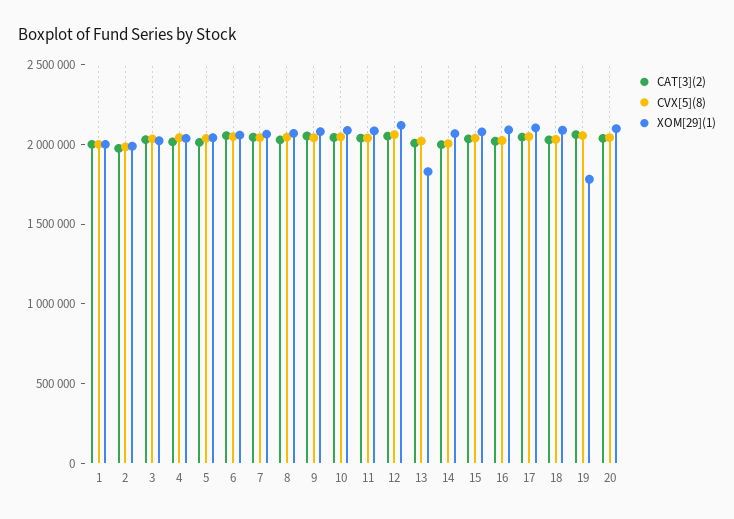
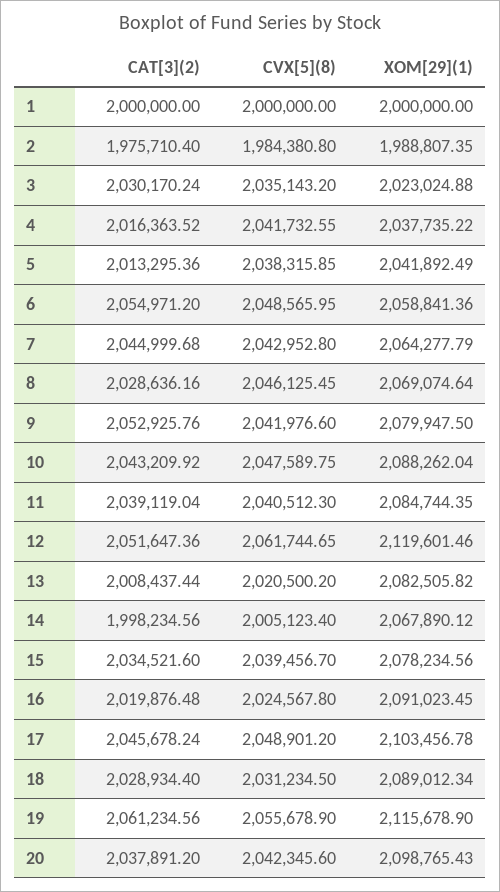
  {
    "CAT[3](2)": {
      "1": 2000000,
      "2": 1975710.4,
      "3": 2030170.24,
      "4": 2016363.52,
      "5": 2013295.36,
      "6": 2054971.2,
      "7": 2044999.68,
      "8": 2028636.16,
      "9": 2052925.76,
      "10": 2043209.92,
      "11": 2039119.04,
      "12": 2051647.36,
      "13": 2008437.44,
      "14": 1998234.56,
      "15": 2034521.6,
      "16": 2019876.48,
      "17": 2045678.24,
      "18": 2028934.4,
      "19": 2061234.56,
      "20": 2037891.2
    },
    "CVX[5](8)": {
      "1": 2000000,
      "2": 1984380.8,
      "3": 2035143.2,
      "4": 2041732.55,
      "5": 2038315.85,
      "6": 2048565.95,
      "7": 2042952.8,
      "8": 2046125.45,
      "9": 2041976.6,
      "10": 2047589.75,
      "11": 2040512.3,
      "12": 2061744.65,
      "13": 2020500.2,
      "14": 2005123.4,
      "15": 2039456.7,
      "16": 2024567.8,
      "17": 2048901.2,
      "18": 2031234.5,
      "19": 2055678.9,
      "20": 2042345.6
    },
    "XOM[29](1)": {
      "1": 2000000,
      "2": 1988807.35,
      "3": 2023024.88,
      "4": 2037735.22,
      "5": 2041892.49,
      "6": 2058841.36,
      "7": 2064277.79,
      "8": 2069074.64,
      "9": 2079947.5,
      "10": 2088262.04,
      "11": 2084744.35,
      "12": 2119601.46,
-     "13": 1800000,
+     "13": 2082505.82,
      "14": 2067890.12,
      "15": 2078234.56,
      "16": 2091023.45,
      "17": 2103456.78,
      "18": 2089012.34,
-     "19": 1800000,
+     "19": 2115678.9,
      "20": 2098765.43
    }
  }

